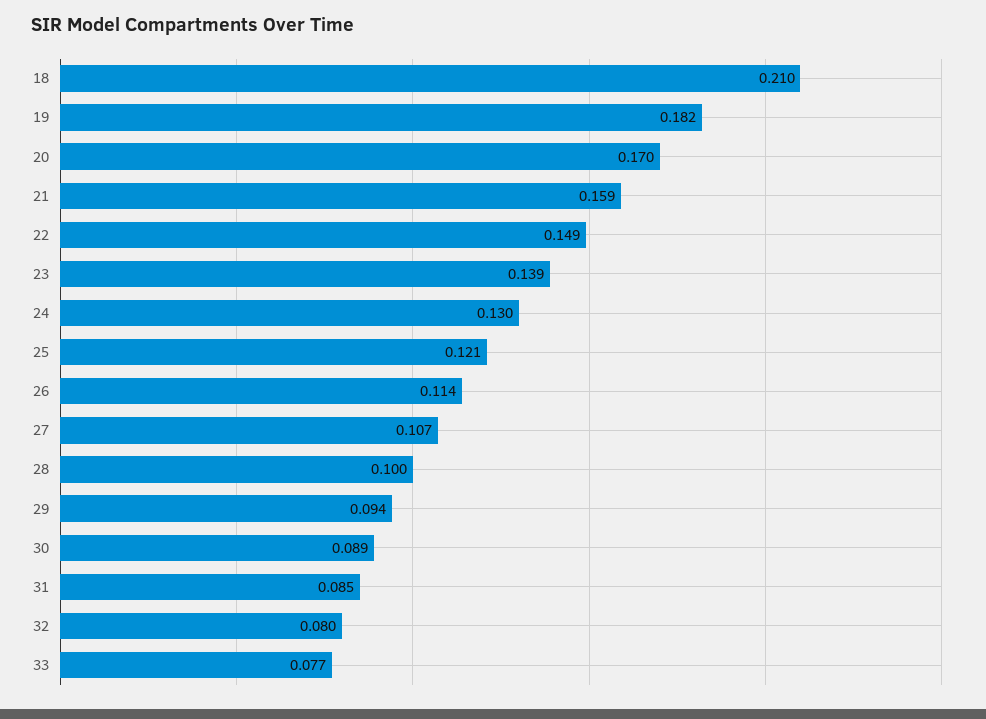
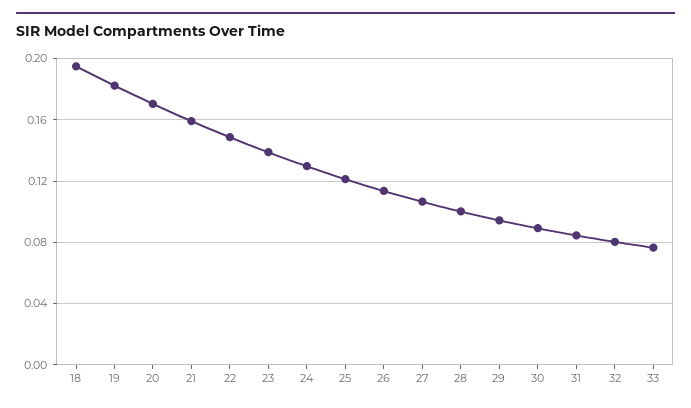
  {
-   "18": 0.21,
+   "18": 0.195,
    "19": 0.182,
    "20": 0.17,
    "21": 0.159,
    "22": 0.149,
    "23": 0.139,
    "24": 0.13,
    "25": 0.121,
    "26": 0.114,
    "27": 0.107,
    "28": 0.1,
    "29": 0.094,
    "30": 0.089,
    "31": 0.085,
    "32": 0.08,
    "33": 0.077
  }

